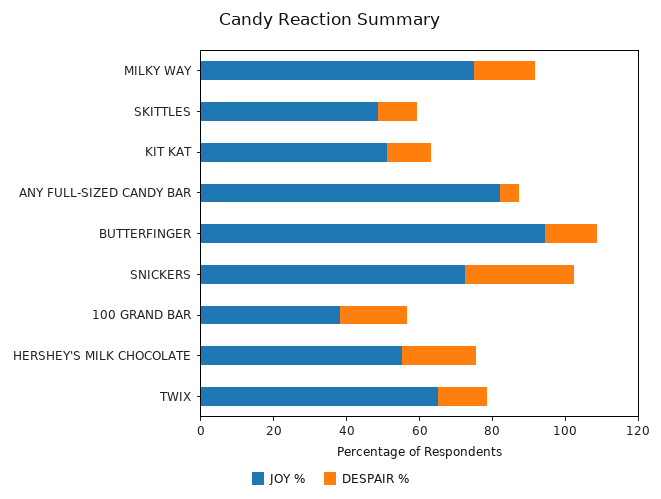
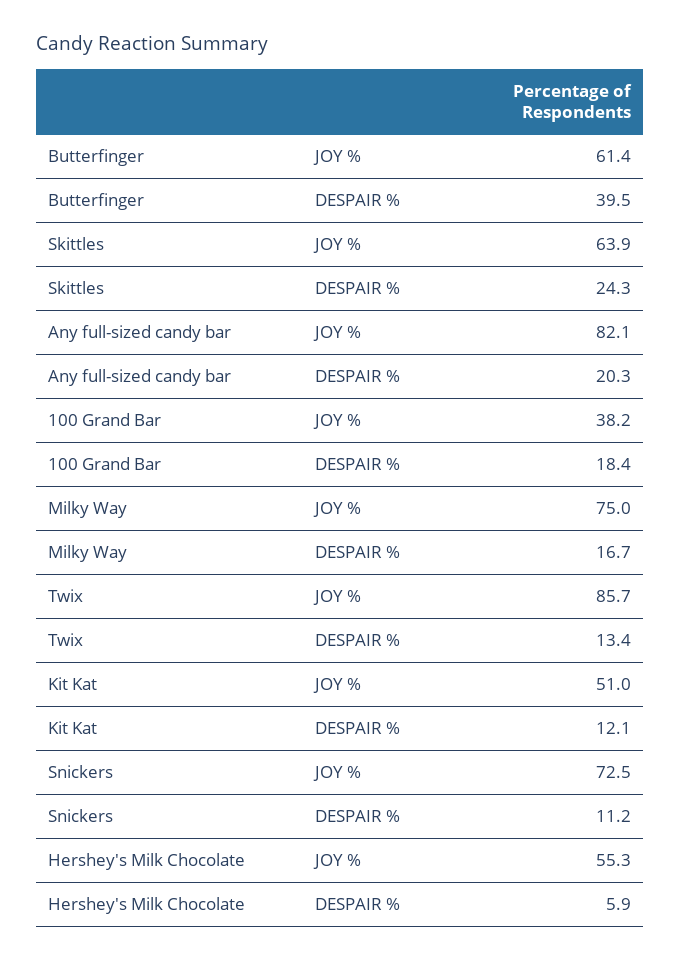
  {
    "JOY %": {
      "MILKY WAY": 75,
-     "SKITTLES": 50,
+     "SKITTLES": 63.9,
      "KIT KAT": 51,
      "ANY FULL-SIZED CANDY BAR": 82.1,
-     "BUTTERFINGER": 95,
+     "BUTTERFINGER": 61.4,
      "SNICKERS": 72.5,
      "100 GRAND BAR": 38.2,
      "HERSHEY'S MILK CHOCOLATE": 55.3,
-     "TWIX": 65
+     "TWIX": 85.7
    },
    "DESPAIR %": {
      "MILKY WAY": 16.7,
-     "SKITTLES": 10,
+     "SKITTLES": 24.3,
      "KIT KAT": 12.1,
-     "ANY FULL-SIZED CANDY BAR": 5,
+     "ANY FULL-SIZED CANDY BAR": 20.3,
-     "BUTTERFINGER": 15,
+     "BUTTERFINGER": 39.5,
-     "SNICKERS": 30,
+     "SNICKERS": 11.2,
      "100 GRAND BAR": 18.4,
-     "HERSHEY'S MILK CHOCOLATE": 20,
+     "HERSHEY'S MILK CHOCOLATE": 5.9,
      "TWIX": 13.4
    }
  }

